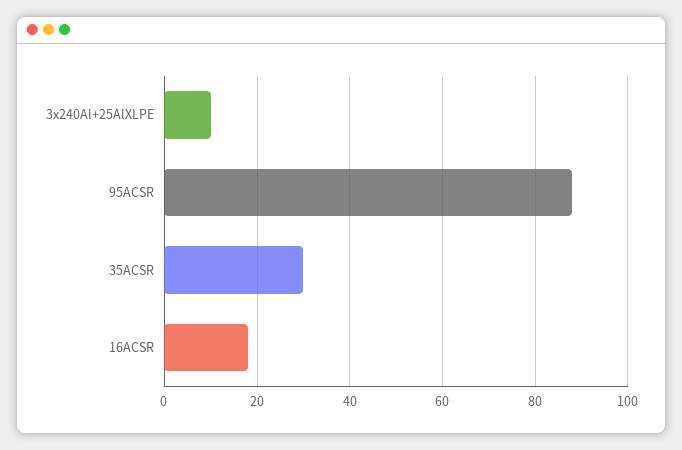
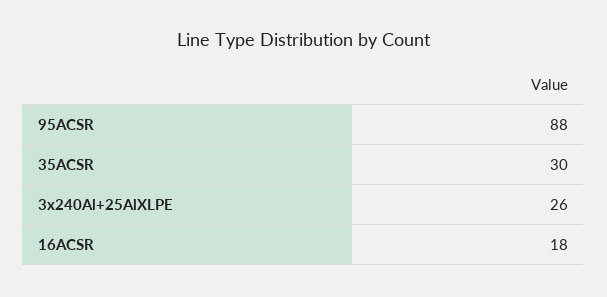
  {
-   "3x240Al+25AlXLPE": 10,
+   "3x240Al+25AlXLPE": 26,
    "95ACSR": 88,
    "35ACSR": 30,
    "16ACSR": 18
  }

